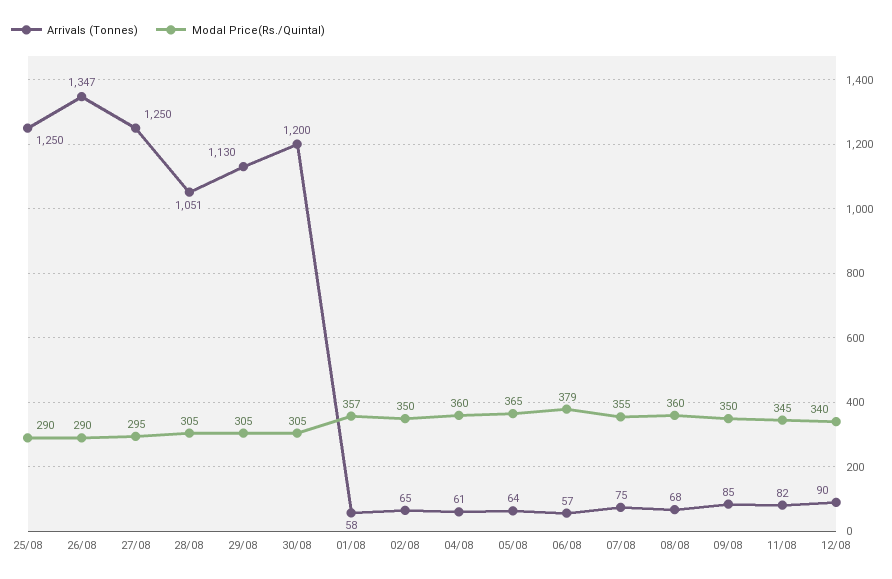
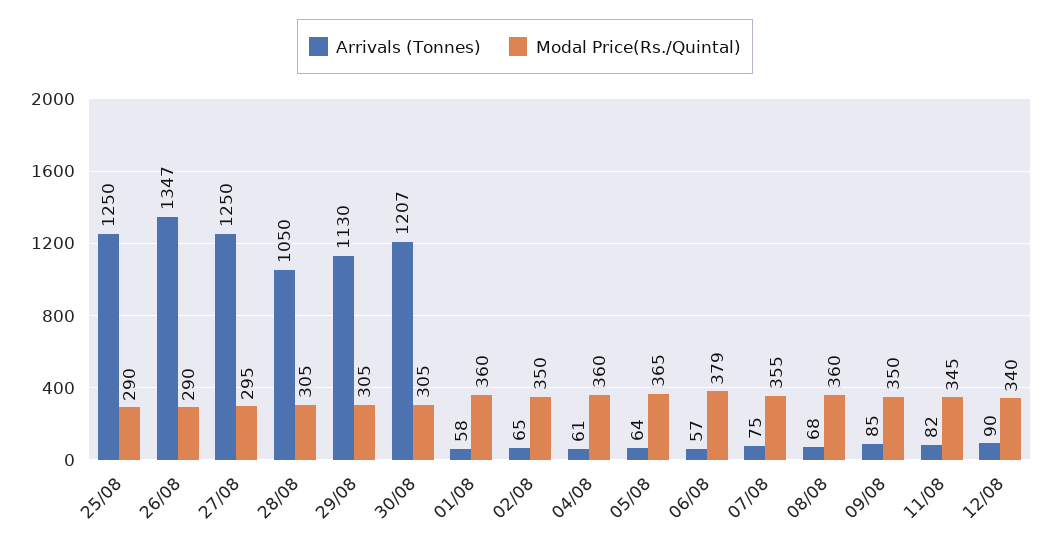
  {
    "Arrivals (Tonnes)": {
      "25/08": 1250,
      "26/08": 1347,
      "27/08": 1250,
-     "28/08": 1051,
+     "28/08": 1050,
      "29/08": 1130,
-     "30/08": 1200,
+     "30/08": 1207,
      "01/08": 58,
      "02/08": 65,
      "04/08": 61,
      "05/08": 64,
      "06/08": 57,
      "07/08": 75,
      "08/08": 68,
      "09/08": 85,
      "11/08": 82,
      "12/08": 90
    },
    "Modal Price(Rs./Quintal)": {
      "25/08": 290,
      "26/08": 290,
      "27/08": 295,
      "28/08": 305,
      "29/08": 305,
      "30/08": 305,
-     "01/08": 357,
+     "01/08": 360,
      "02/08": 350,
      "04/08": 360,
      "05/08": 365,
      "06/08": 379,
      "07/08": 355,
      "08/08": 360,
      "09/08": 350,
      "11/08": 345,
      "12/08": 340
    }
  }

